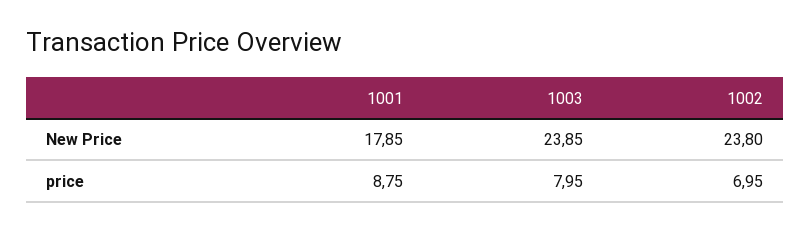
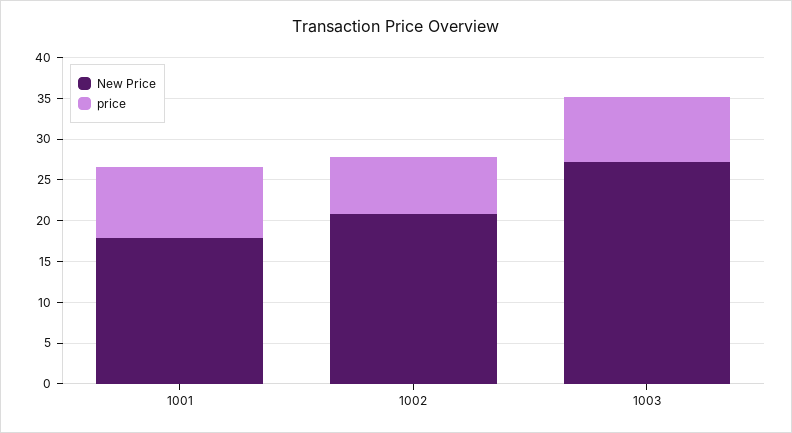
  {
    "New Price": {
      "1001": 17.85,
-     "1003": 23.85,
+     "1003": 27,
-     "1002": 23.8
+     "1002": 21
    },
    "price": {
      "1001": 8.75,
      "1003": 7.95,
      "1002": 6.95
    }
  }

